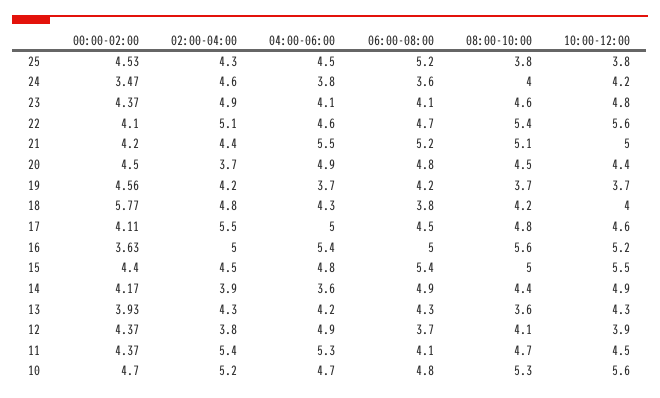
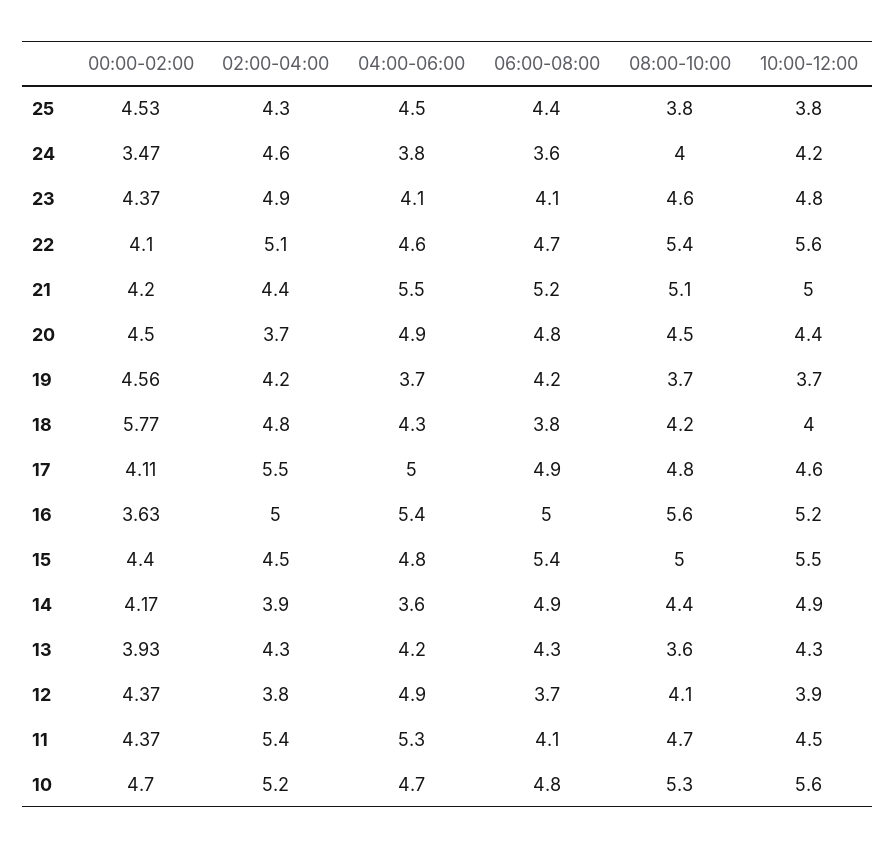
  {
    "00:00-02:00": {
      "25": 4.53,
      "24": 3.47,
      "23": 4.37,
      "22": 4.1,
      "21": 4.2,
      "20": 4.5,
      "19": 4.56,
      "18": 5.77,
      "17": 4.11,
      "16": 3.63,
      "15": 4.4,
      "14": 4.17,
      "13": 3.93,
      "12": 4.37,
      "11": 4.37,
      "10": 4.7
    },
    "02:00-04:00": {
      "25": 4.3,
      "24": 4.6,
      "23": 4.9,
      "22": 5.1,
      "21": 4.4,
      "20": 3.7,
      "19": 4.2,
      "18": 4.8,
      "17": 5.5,
      "16": 5,
      "15": 4.5,
      "14": 3.9,
      "13": 4.3,
      "12": 3.8,
      "11": 5.4,
      "10": 5.2
    },
    "04:00-06:00": {
      "25": 4.5,
      "24": 3.8,
      "23": 4.1,
      "22": 4.6,
      "21": 5.5,
      "20": 4.9,
      "19": 3.7,
      "18": 4.3,
      "17": 5,
      "16": 5.4,
      "15": 4.8,
      "14": 3.6,
      "13": 4.2,
      "12": 4.9,
      "11": 5.3,
      "10": 4.7
    },
    "06:00-08:00": {
-     "25": 5.2,
+     "25": 4.4,
      "24": 3.6,
      "23": 4.1,
      "22": 4.7,
      "21": 5.2,
      "20": 4.8,
      "19": 4.2,
      "18": 3.8,
-     "17": 4.5,
+     "17": 4.9,
      "16": 5,
      "15": 5.4,
      "14": 4.9,
      "13": 4.3,
      "12": 3.7,
      "11": 4.1,
      "10": 4.8
    },
    "08:00-10:00": {
      "25": 3.8,
      "24": 4,
      "23": 4.6,
      "22": 5.4,
      "21": 5.1,
      "20": 4.5,
      "19": 3.7,
      "18": 4.2,
      "17": 4.8,
      "16": 5.6,
      "15": 5,
      "14": 4.4,
      "13": 3.6,
      "12": 4.1,
      "11": 4.7,
      "10": 5.3
    },
    "10:00-12:00": {
      "25": 3.8,
      "24": 4.2,
      "23": 4.8,
      "22": 5.6,
      "21": 5,
      "20": 4.4,
      "19": 3.7,
      "18": 4,
      "17": 4.6,
      "16": 5.2,
      "15": 5.5,
      "14": 4.9,
      "13": 4.3,
      "12": 3.9,
      "11": 4.5,
      "10": 5.6
    }
  }

